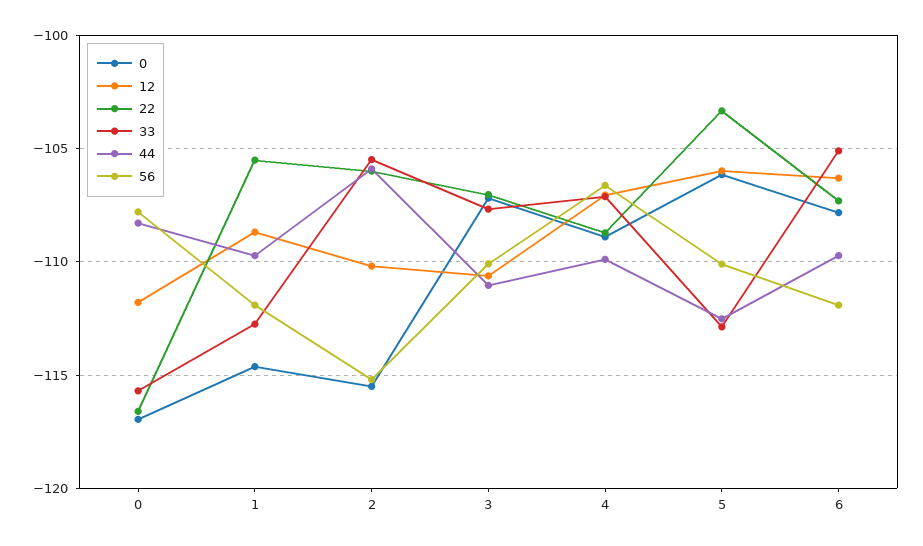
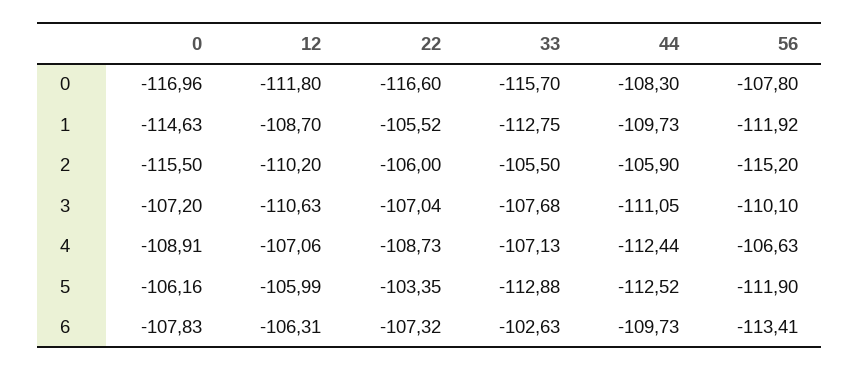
  {
    "0": {
      "0": -116.96,
      "1": -114.63,
      "2": -115.5,
      "3": -107.2,
      "4": -108.91,
      "5": -106.16,
      "6": -107.83
    },
    "12": {
      "0": -111.8,
      "1": -108.7,
      "2": -110.2,
      "3": -110.63,
      "4": -107.06,
      "5": -105.99,
      "6": -106.31
    },
    "22": {
      "0": -116.6,
      "1": -105.52,
      "2": -106,
      "3": -107.04,
      "4": -108.73,
      "5": -103.35,
      "6": -107.32
    },
    "33": {
      "0": -115.7,
      "1": -112.75,
      "2": -105.5,
      "3": -107.68,
      "4": -107.13,
      "5": -112.88,
-     "6": -105
+     "6": -102.63
    },
    "44": {
      "0": -108.3,
      "1": -109.73,
      "2": -105.9,
      "3": -111.05,
-     "4": -110,
+     "4": -112.44,
      "5": -112.52,
      "6": -109.73
    },
    "56": {
      "0": -107.8,
      "1": -111.92,
      "2": -115.2,
      "3": -110.1,
      "4": -106.63,
-     "5": -110,
+     "5": -111.9,
-     "6": -112
+     "6": -113.41
    }
  }

